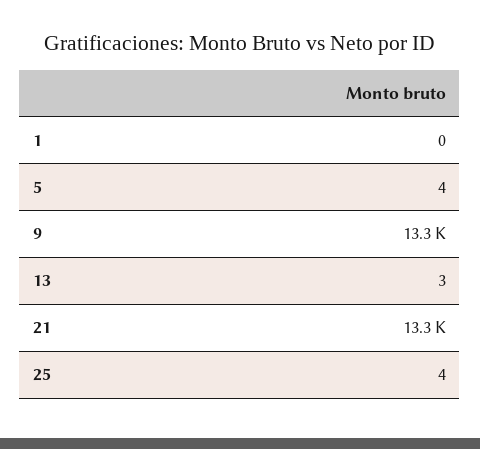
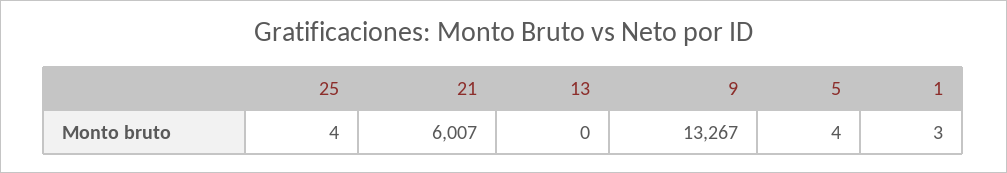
  {
-   "1": 0,
+   "1": 3,
    "5": 4,
    "9": 13267,
-   "13": 3,
+   "13": 0,
-   "21": 13300,
+   "21": 6007,
    "25": 4
  }

